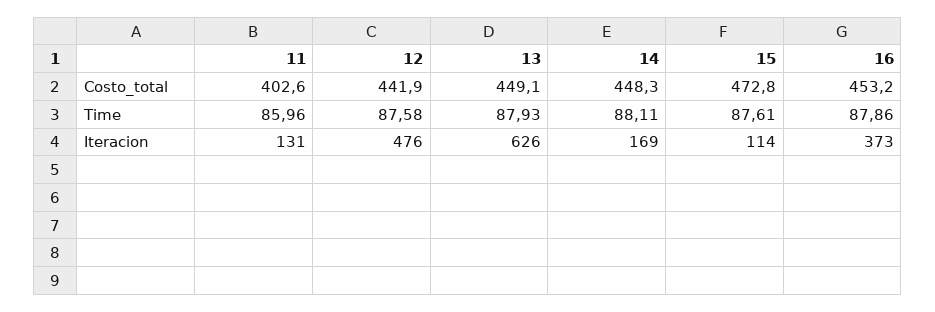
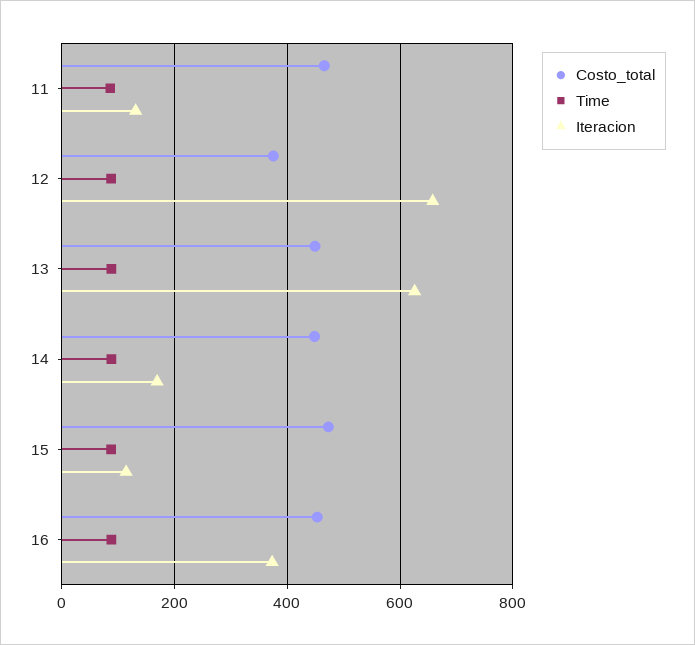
  {
    "Costo_total": {
-     "11": 402.6,
+     "11": 460,
-     "12": 441.9,
+     "12": 380,
      "13": 449.1,
      "14": 448.3,
      "15": 472.8,
      "16": 453.2
    },
    "Time": {
      "11": 85.96,
      "12": 87.58,
      "13": 87.93,
      "14": 88.11,
      "15": 87.61,
      "16": 87.86
    },
    "Iteracion": {
      "11": 131,
-     "12": 476,
+     "12": 660,
      "13": 626,
      "14": 169,
      "15": 114,
      "16": 373
    }
  }

